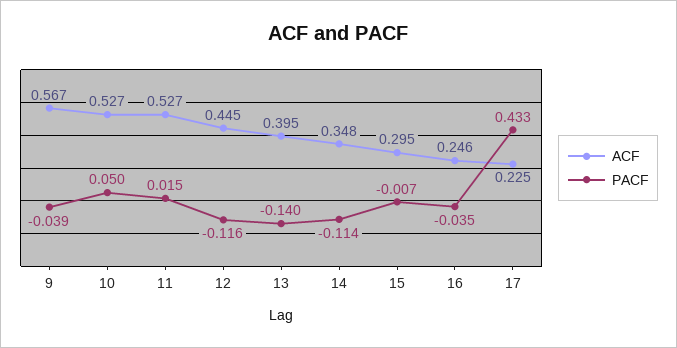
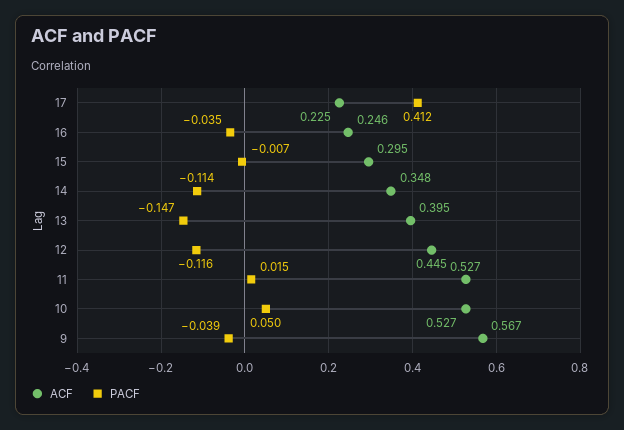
  {
    "ACF": {
      "9": 0.567,
      "10": 0.527,
      "11": 0.527,
      "12": 0.445,
      "13": 0.395,
      "14": 0.348,
      "15": 0.295,
      "16": 0.246,
      "17": 0.225
    },
    "PACF": {
      "9": -0.039,
      "10": 0.05,
      "11": 0.015,
      "12": -0.116,
-     "13": -0.14,
+     "13": -0.147,
      "14": -0.114,
      "15": -0.007,
      "16": -0.035,
-     "17": 0.433
+     "17": 0.412
    }
  }

